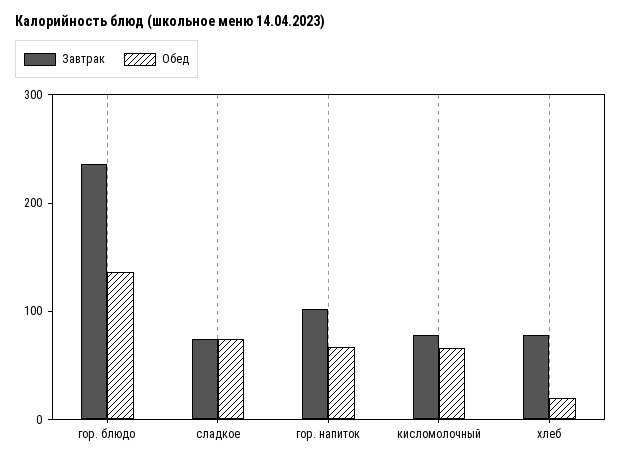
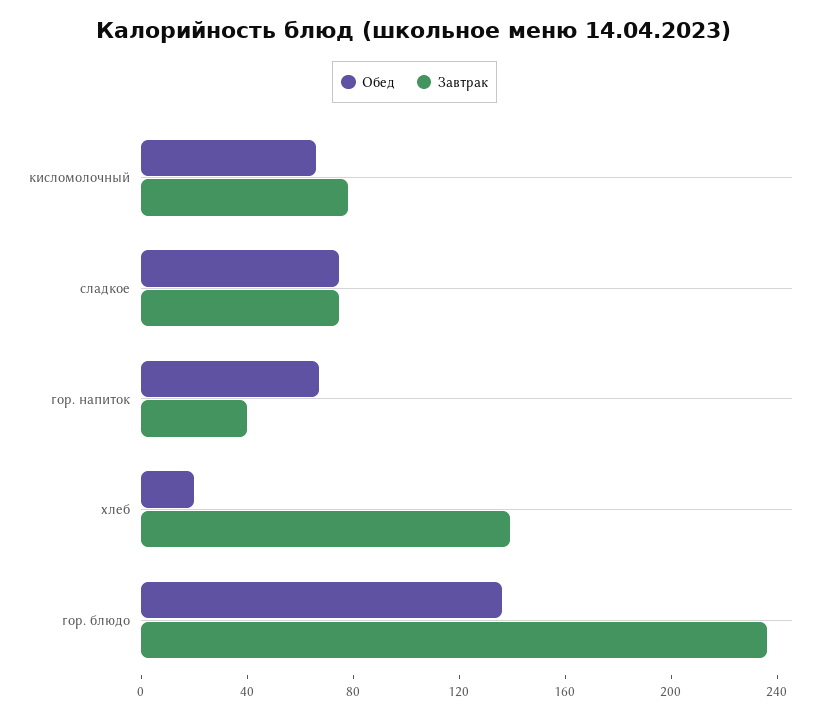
  {
    "Завтрак": {
      "гор. блюдо": 240,
      "сладкое": 70,
-     "гор. напиток": 100,
+     "гор. напиток": 40,
      "кисломолочный": 80,
-     "хлеб": 80
+     "хлеб": 140
    },
    "Обед": {
      "гор. блюдо": 140,
      "сладкое": 70,
      "гор. напиток": 70,
      "кисломолочный": 70,
      "хлеб": 20
    }
  }

